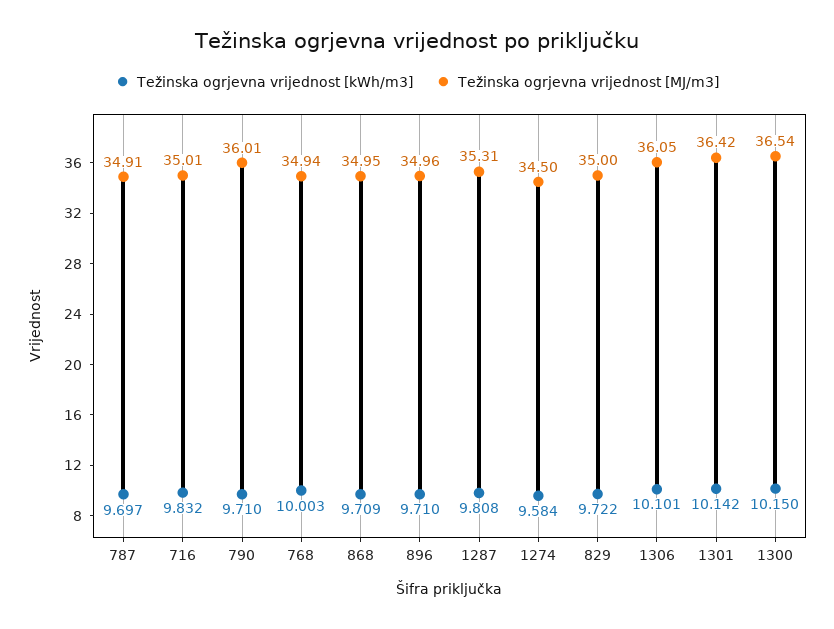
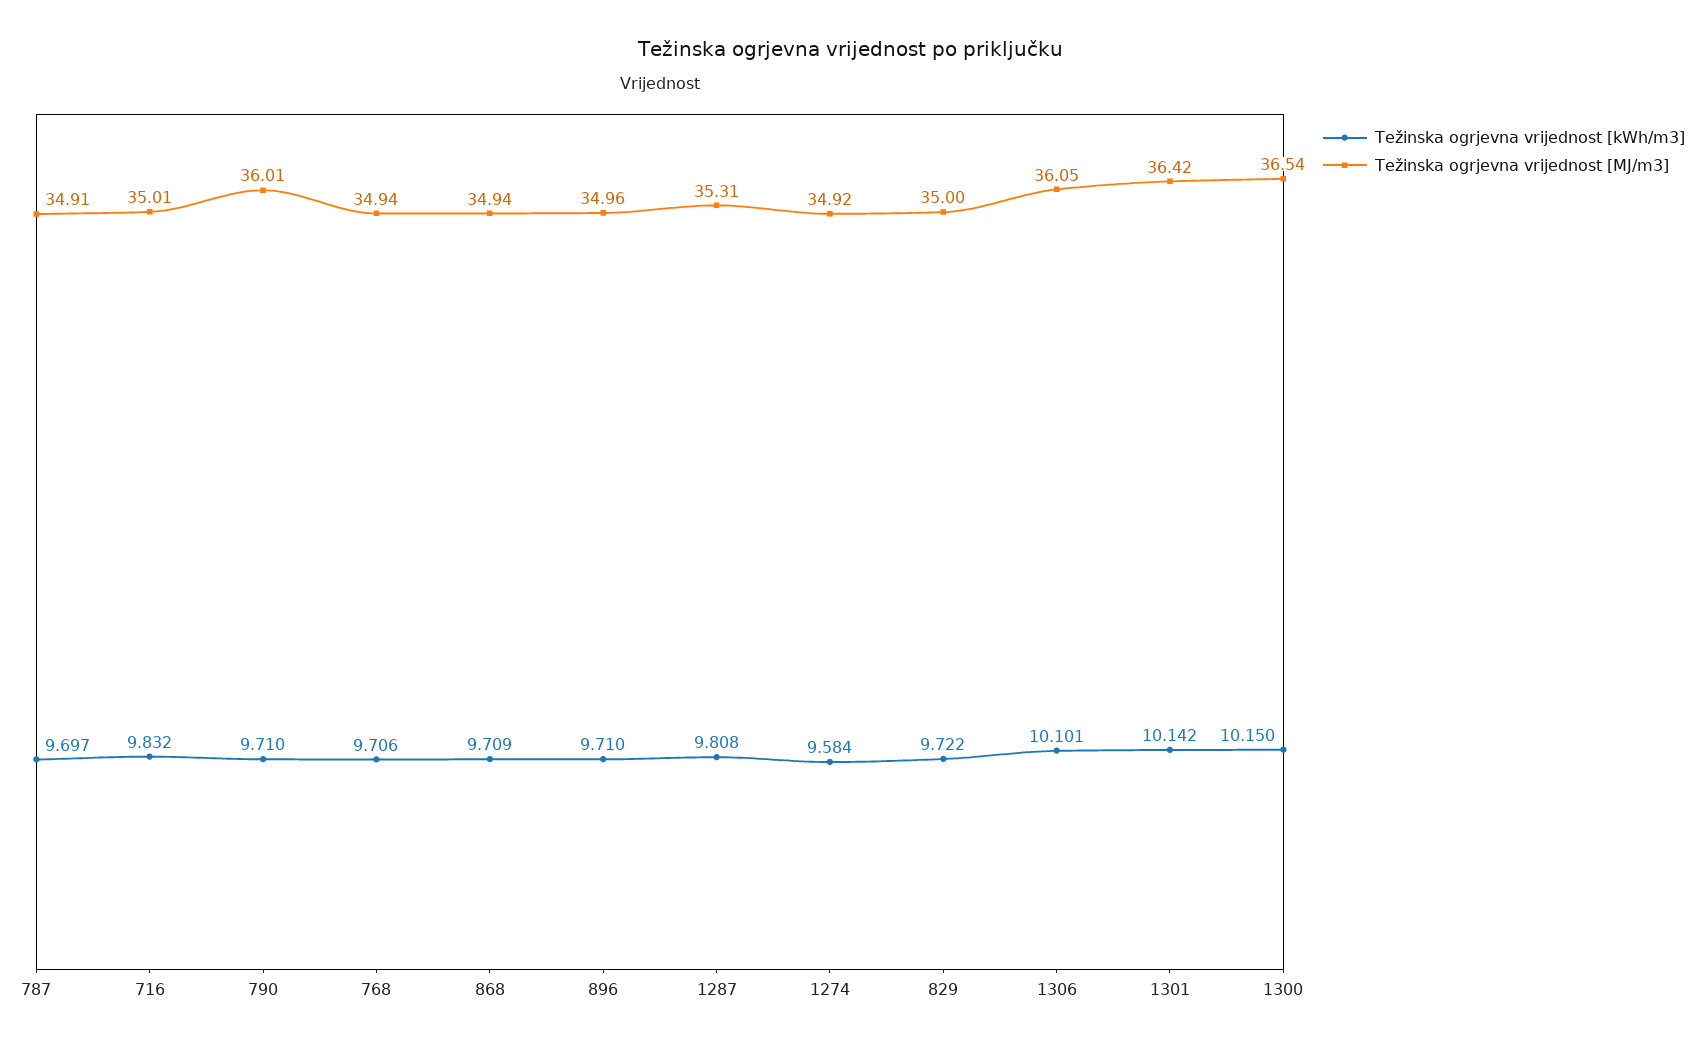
  {
    "Težinska ogrjevna vrijednost [kWh/m3]": {
      "787": 9.697,
      "716": 9.832,
      "790": 9.71,
-     "768": 10.003,
+     "768": 9.706,
      "868": 9.709,
      "896": 9.71,
      "1287": 9.808,
      "1274": 9.584,
      "829": 9.722,
      "1306": 10.101,
      "1301": 10.142,
      "1300": 10.15
    },
    "Težinska ogrjevna vrijednost [MJ/m3]": {
      "787": 34.91,
      "716": 35.01,
      "790": 36.01,
      "768": 34.94,
-     "868": 34.95,
+     "868": 34.94,
      "896": 34.96,
      "1287": 35.31,
-     "1274": 34.5,
+     "1274": 34.92,
      "829": 35,
      "1306": 36.05,
      "1301": 36.42,
      "1300": 36.54
    }
  }

